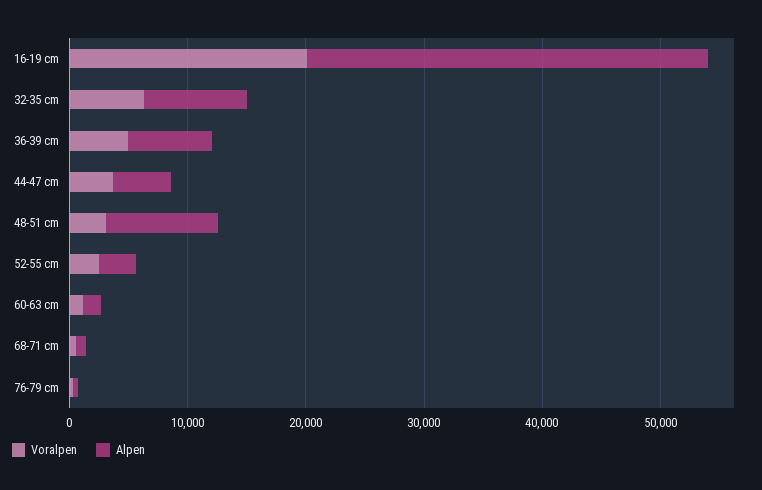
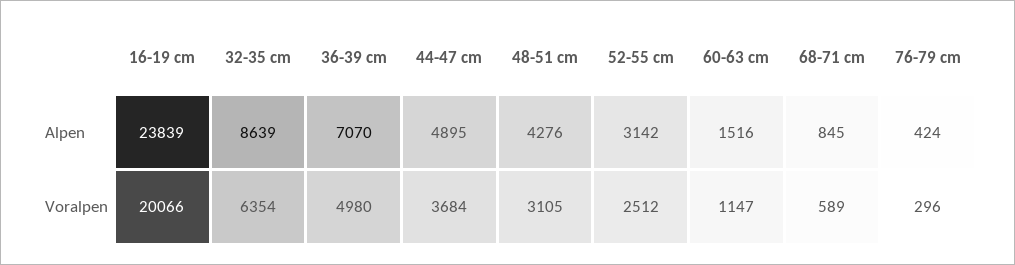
  {
    "Voralpen": {
      "16-19 cm": 20066,
      "32-35 cm": 6354,
      "36-39 cm": 4980,
      "44-47 cm": 3684,
      "48-51 cm": 3105,
      "52-55 cm": 2512,
      "60-63 cm": 1147,
      "68-71 cm": 589,
      "76-79 cm": 296
    },
    "Alpen": {
-     "16-19 cm": 34000,
+     "16-19 cm": 23839,
      "32-35 cm": 8639,
      "36-39 cm": 7070,
      "44-47 cm": 4895,
-     "48-51 cm": 10000,
+     "48-51 cm": 4276,
      "52-55 cm": 3142,
      "60-63 cm": 1516,
      "68-71 cm": 845,
      "76-79 cm": 424
    }
  }

